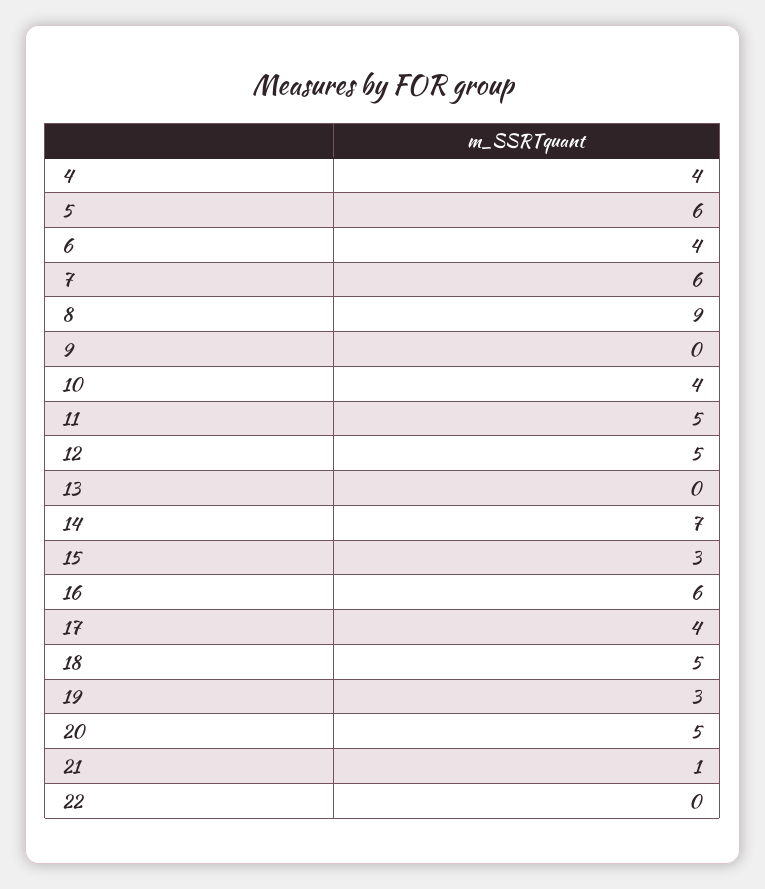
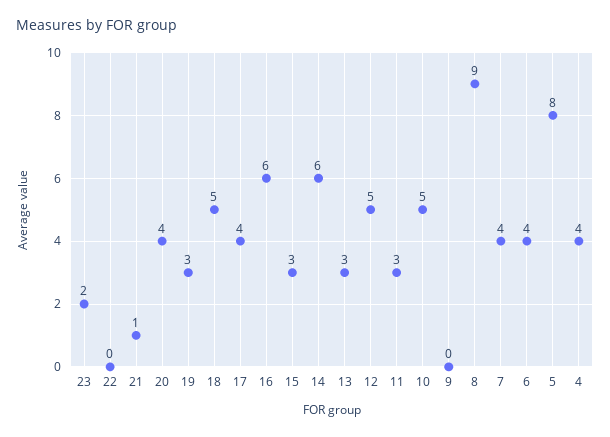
  {
    "4": 4,
-   "5": 6,
+   "5": 8,
    "6": 4,
-   "7": 6,
+   "7": 4,
    "8": 9,
    "9": 0,
-   "10": 4,
+   "10": 5,
-   "11": 5,
+   "11": 3,
    "12": 5,
-   "13": 0,
+   "13": 3,
-   "14": 7,
+   "14": 6,
    "15": 3,
    "16": 6,
    "17": 4,
    "18": 5,
    "19": 3,
-   "20": 5,
+   "20": 4,
    "21": 1,
-   "22": 0
+   "22": 0,
+   "23": 2
  }

